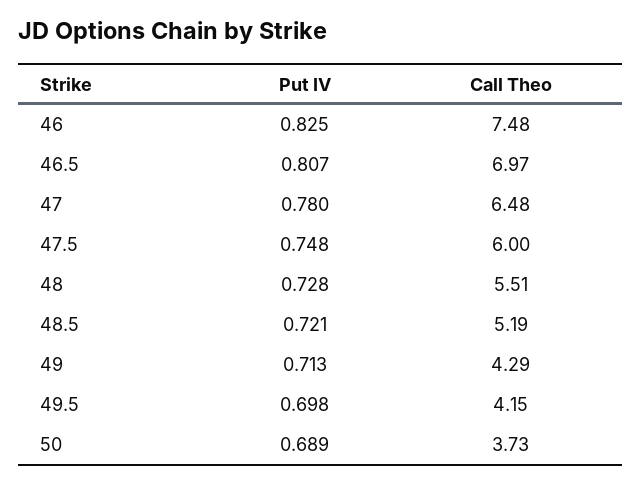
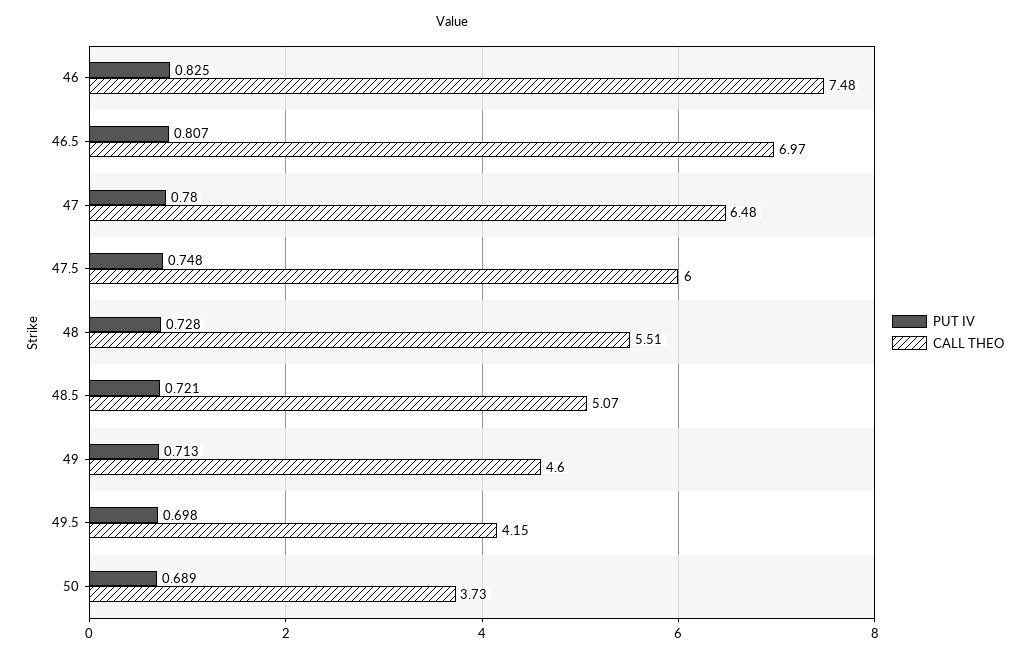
  {
    "Put IV": {
      "46": 0.825,
      "46.5": 0.807,
      "47": 0.78,
      "47.5": 0.748,
      "48": 0.728,
      "48.5": 0.721,
      "49": 0.713,
      "49.5": 0.698,
      "50": 0.689
    },
    "Call Theo": {
      "46": 7.48,
      "46.5": 6.97,
      "47": 6.48,
      "47.5": 6,
      "48": 5.51,
-     "48.5": 5.19,
+     "48.5": 5.07,
-     "49": 4.29,
+     "49": 4.6,
      "49.5": 4.15,
      "50": 3.73
    }
  }

